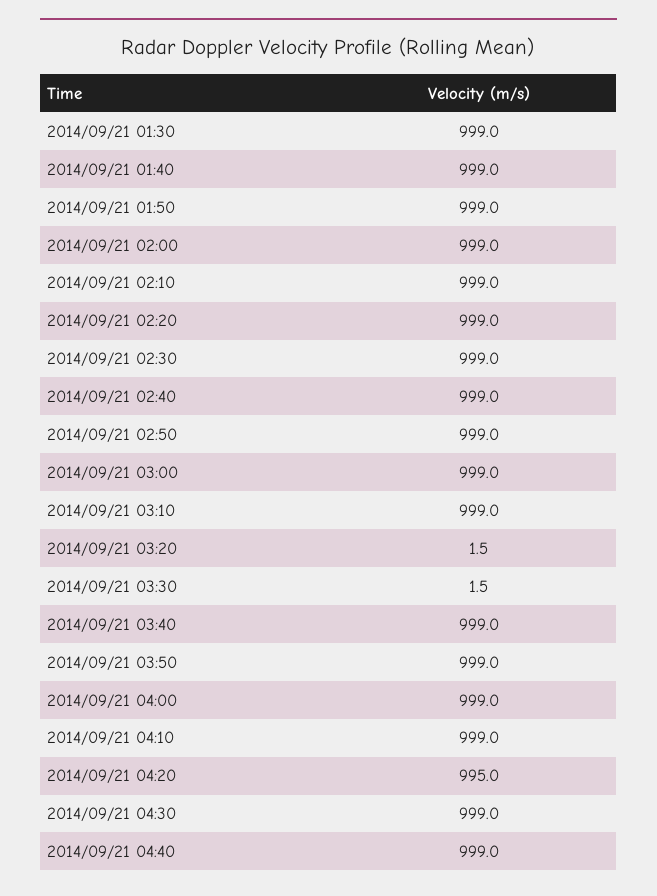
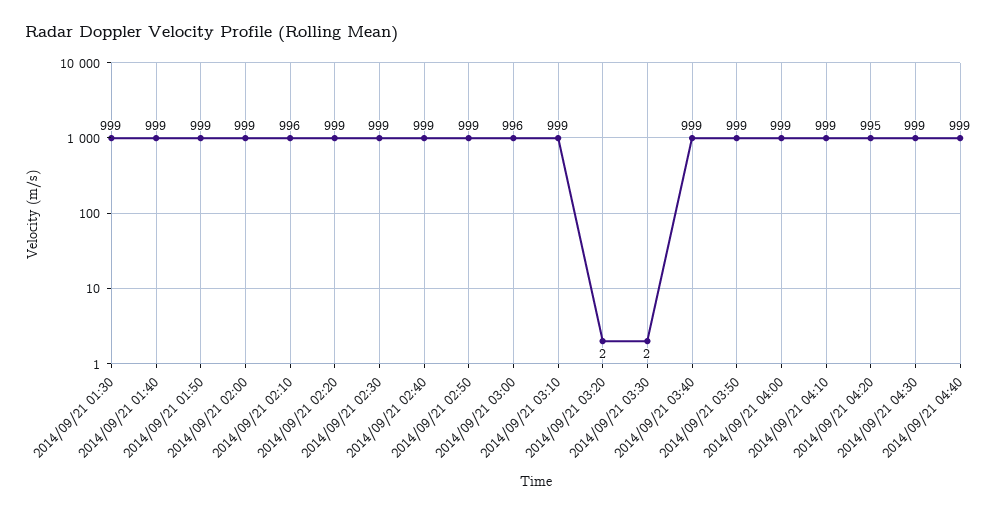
  {
    "2014/09/21 01:30": 999,
    "2014/09/21 01:40": 999,
    "2014/09/21 01:50": 999,
    "2014/09/21 02:00": 999,
-   "2014/09/21 02:10": 999,
+   "2014/09/21 02:10": 996,
    "2014/09/21 02:20": 999,
    "2014/09/21 02:30": 999,
    "2014/09/21 02:40": 999,
    "2014/09/21 02:50": 999,
-   "2014/09/21 03:00": 999,
+   "2014/09/21 03:00": 996,
    "2014/09/21 03:10": 999,
    "2014/09/21 03:20": 1.5,
    "2014/09/21 03:30": 1.5,
    "2014/09/21 03:40": 999,
    "2014/09/21 03:50": 999,
    "2014/09/21 04:00": 999,
    "2014/09/21 04:10": 999,
    "2014/09/21 04:20": 995,
    "2014/09/21 04:30": 999,
    "2014/09/21 04:40": 999
  }

